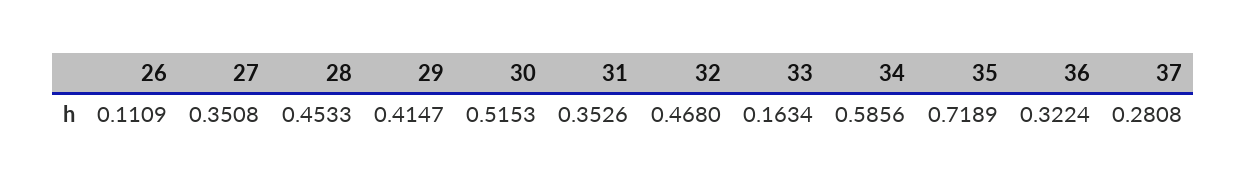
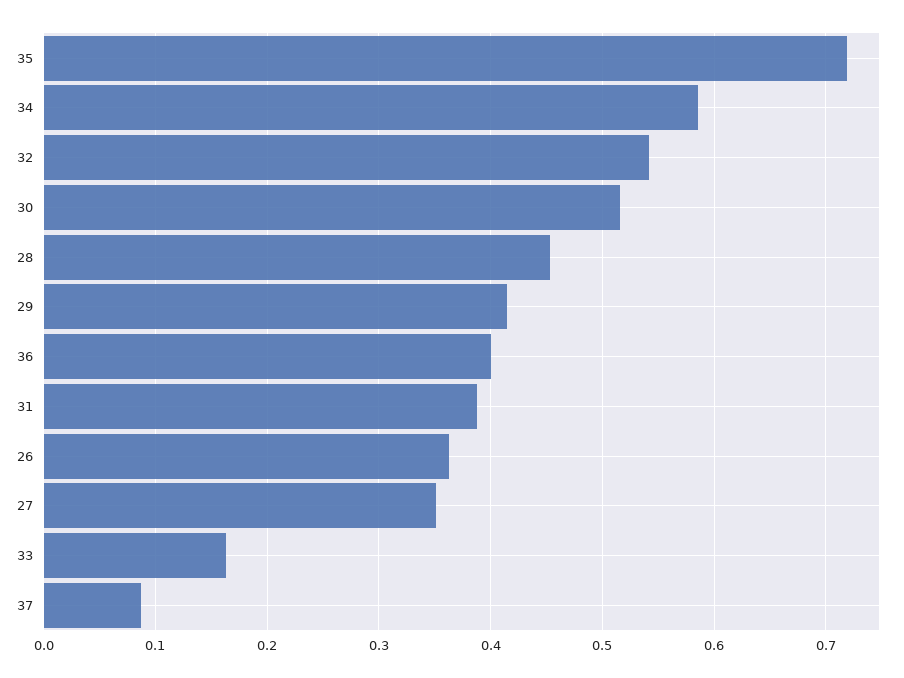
  {
-   "26": 0.1109,
+   "26": 0.36,
    "27": 0.3508,
    "28": 0.4533,
    "29": 0.4147,
    "30": 0.5153,
-   "31": 0.3526,
+   "31": 0.39,
-   "32": 0.468,
+   "32": 0.54,
    "33": 0.1634,
    "34": 0.5856,
    "35": 0.7189,
-   "36": 0.3224,
+   "36": 0.4,
-   "37": 0.2808
+   "37": 0.09
  }

